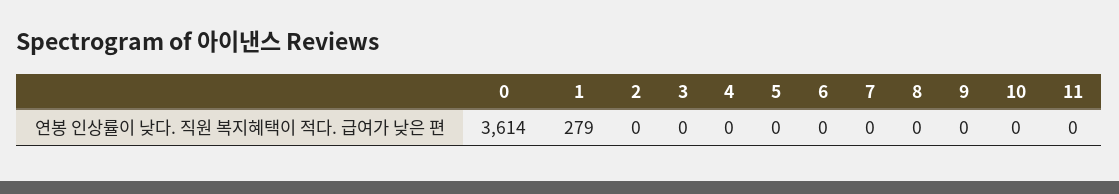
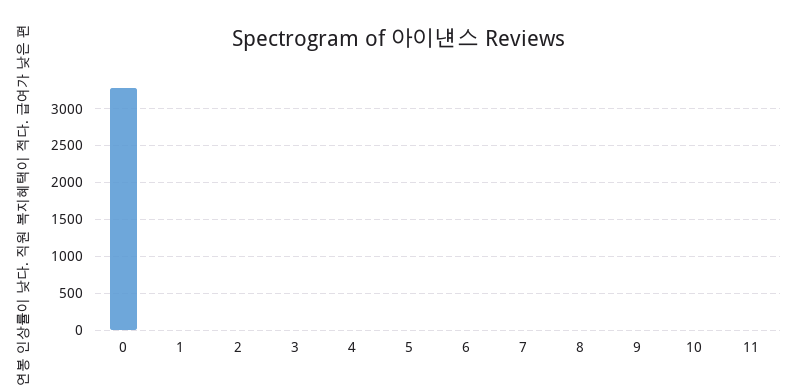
  {
-   "0": 3614,
+   "0": 3300,
-   "1": 279,
+   "1": 0,
    "2": 0,
    "3": 0,
    "4": 0,
    "5": 0,
    "6": 0,
    "7": 0,
    "8": 0,
    "9": 0,
    "10": 0,
    "11": 0
  }

